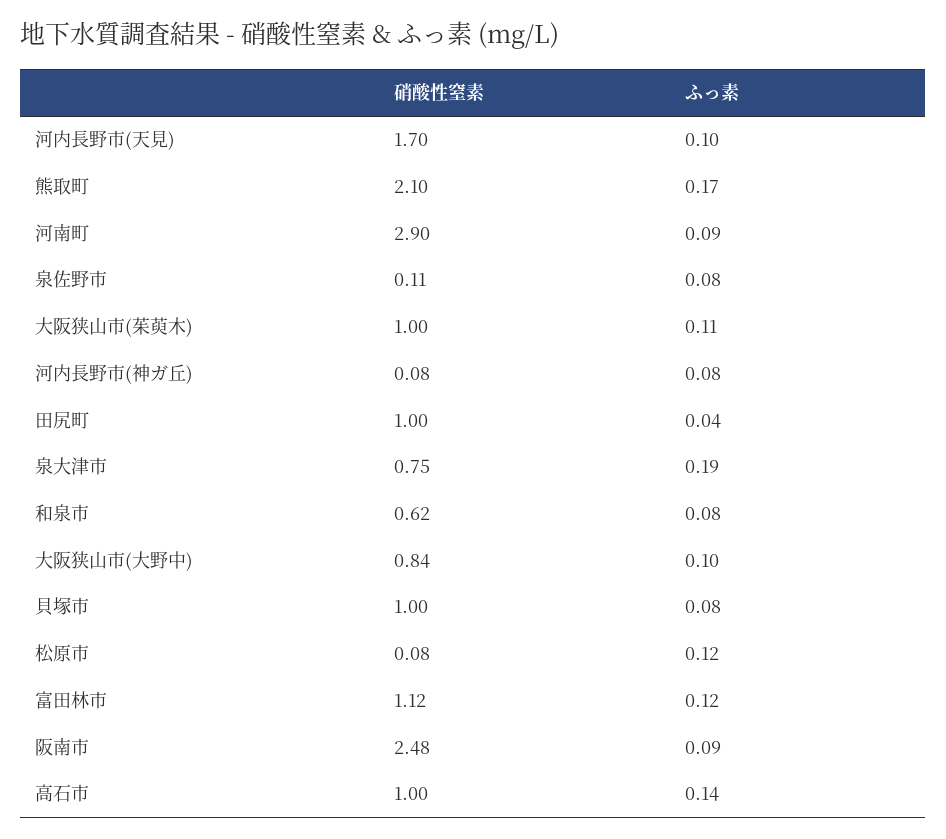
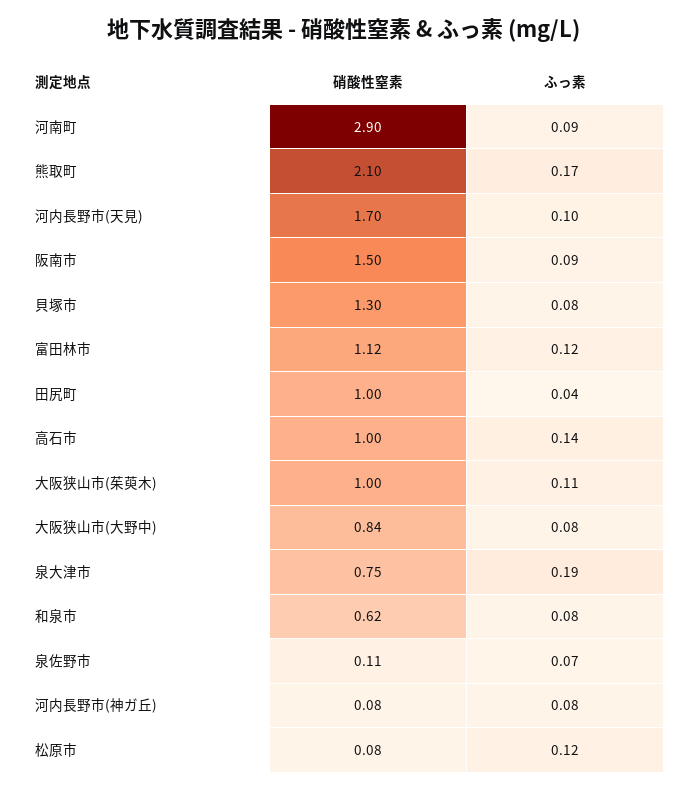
  {
    "硝酸性窒素": {
      "河内長野市(天見)": 1.7,
      "熊取町": 2.1,
      "河南町": 2.9,
      "泉佐野市": 0.11,
      "大阪狭山市(茱萸木)": 1,
      "河内長野市(神ガ丘)": 0.08,
      "田尻町": 1,
      "泉大津市": 0.75,
      "和泉市": 0.62,
      "大阪狭山市(大野中)": 0.84,
-     "貝塚市": 1,
+     "貝塚市": 1.3,
      "松原市": 0.08,
      "富田林市": 1.12,
-     "阪南市": 2.48,
+     "阪南市": 1.5,
      "高石市": 1
    },
    "ふっ素": {
      "河内長野市(天見)": 0.1,
      "熊取町": 0.17,
      "河南町": 0.09,
-     "泉佐野市": 0.08,
+     "泉佐野市": 0.07,
      "大阪狭山市(茱萸木)": 0.11,
      "河内長野市(神ガ丘)": 0.08,
      "田尻町": 0.04,
      "泉大津市": 0.19,
      "和泉市": 0.08,
-     "大阪狭山市(大野中)": 0.1,
+     "大阪狭山市(大野中)": 0.08,
      "貝塚市": 0.08,
      "松原市": 0.12,
      "富田林市": 0.12,
      "阪南市": 0.09,
      "高石市": 0.14
    }
  }

